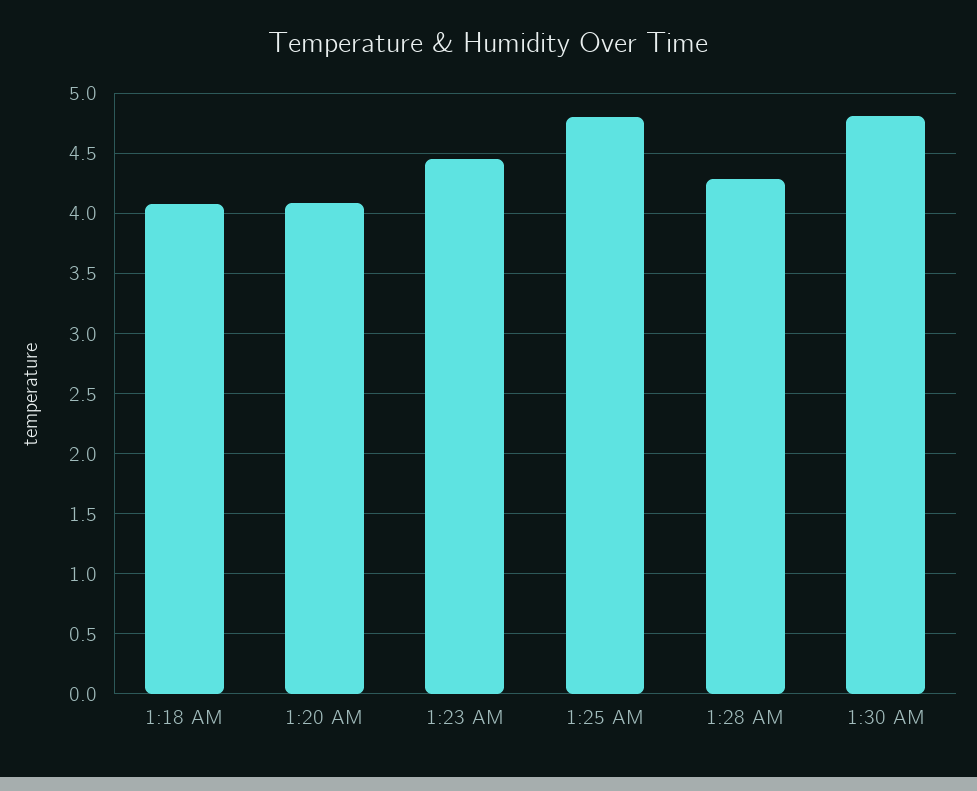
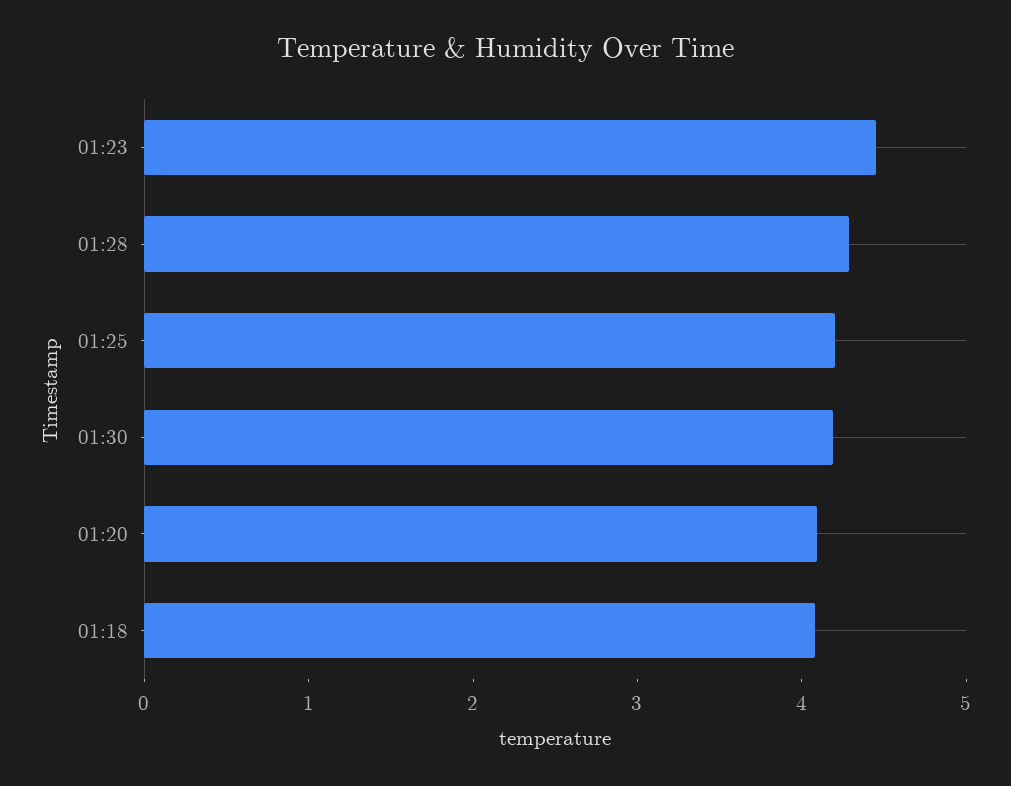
  {
    "1:18 AM": 4.1,
    "1:20 AM": 4.1,
    "1:23 AM": 4.45,
-   "1:25 AM": 4.8,
+   "1:25 AM": 4.2,
    "1:28 AM": 4.3,
-   "1:30 AM": 4.8
+   "1:30 AM": 4.2
  }

